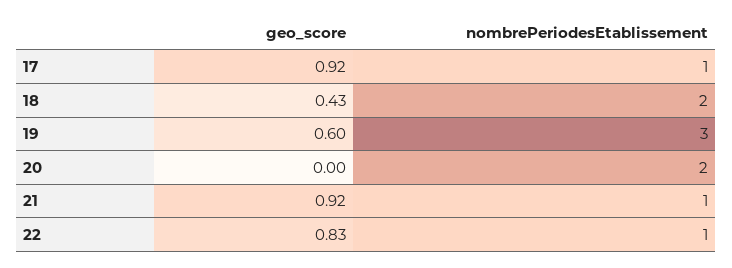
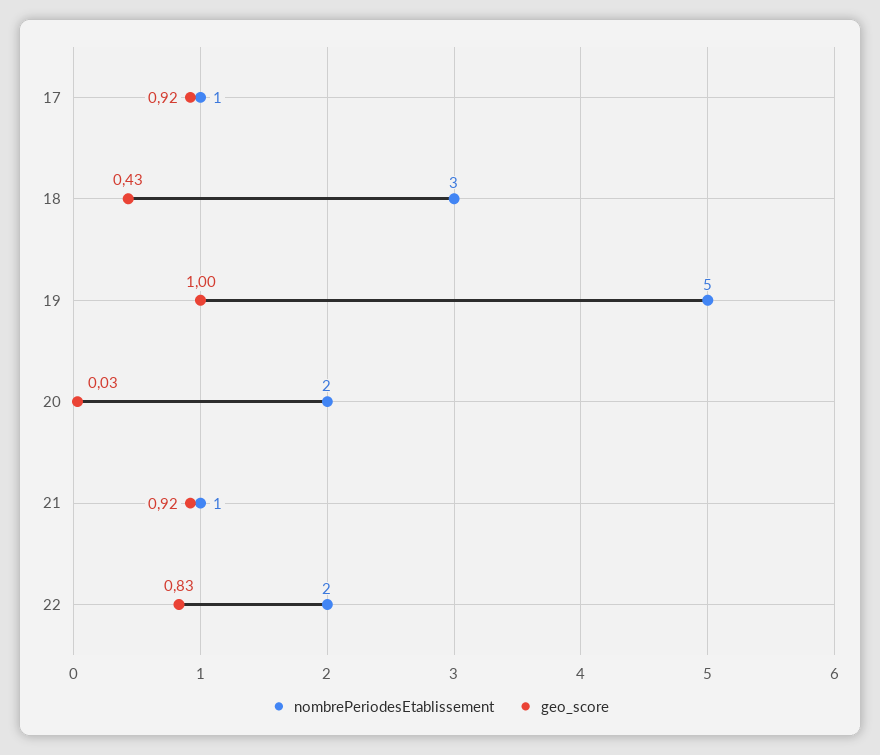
  {
    "geo_score": {
      "17": 0.92,
      "18": 0.43,
-     "19": 0.6,
+     "19": 1,
-     "20": 0,
+     "20": 0.03,
      "21": 0.92,
      "22": 0.83
    },
    "nombrePeriodesEtablissement": {
      "17": 1,
-     "18": 2,
+     "18": 3,
-     "19": 3,
+     "19": 5,
      "20": 2,
      "21": 1,
-     "22": 1
+     "22": 2
    }
  }

